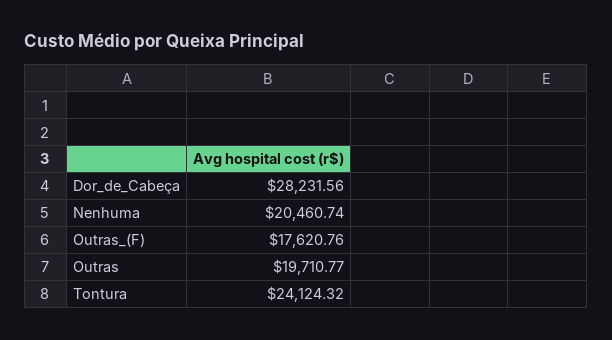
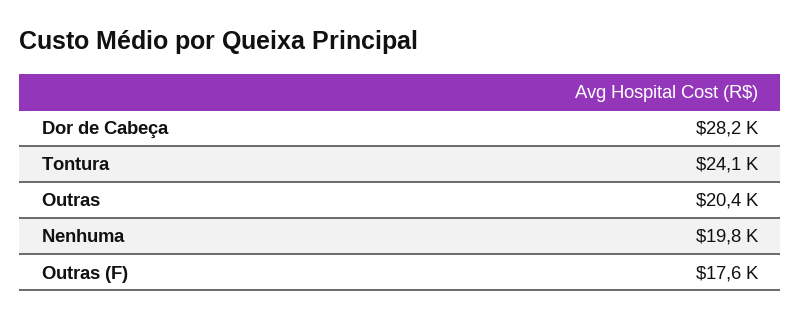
  {
    "Dor_de_Cabeça": 28231.56,
-   "Nenhuma": 20460.74,
+   "Nenhuma": 19800,
    "Outras_(F)": 17620.76,
-   "Outras": 19710.77,
+   "Outras": 20400,
    "Tontura": 24124.32
  }

